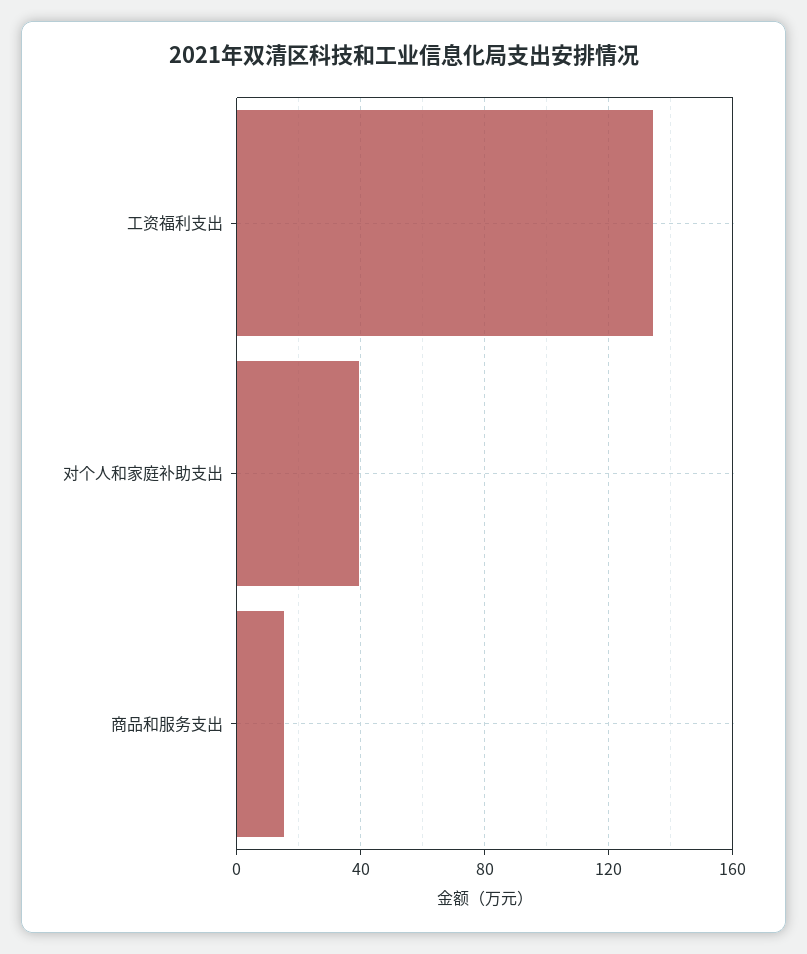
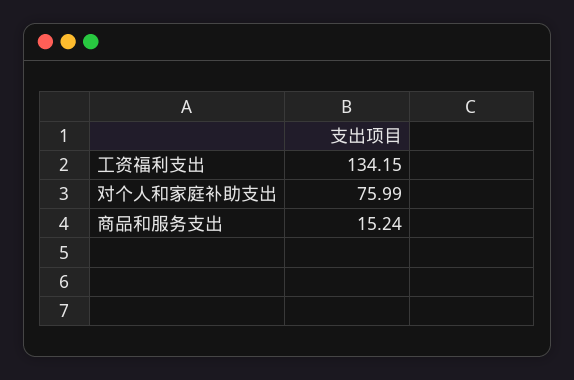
  {
    "工资福利支出": 134.15,
-   "对个人和家庭补助支出": 40,
+   "对个人和家庭补助支出": 75.99,
    "商品和服务支出": 15.24
  }

